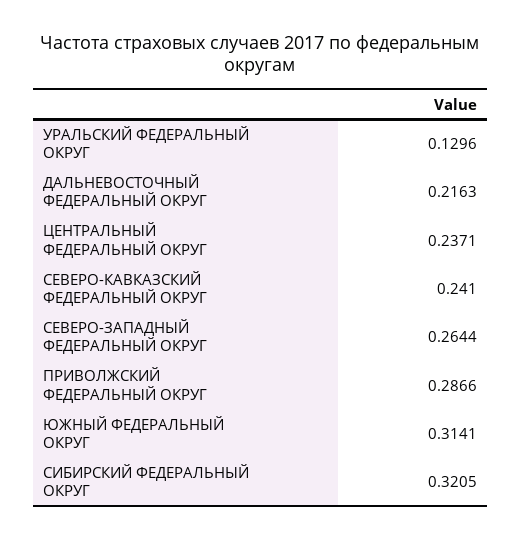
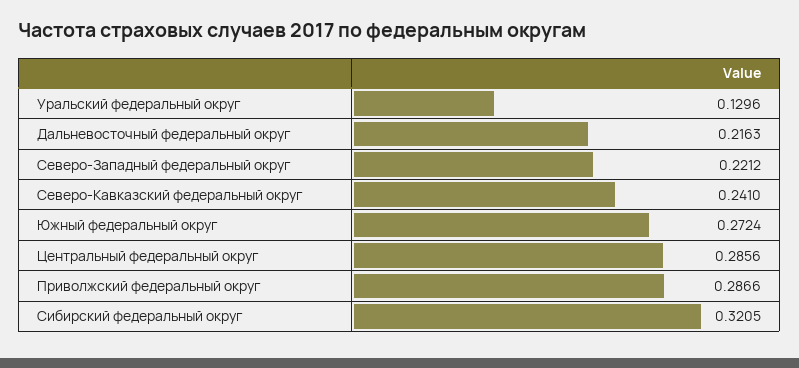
  {
    "УРАЛЬСКИЙ ФЕДЕРАЛЬНЫЙ ОКРУГ": 0.1296,
    "ДАЛЬНЕВОСТОЧНЫЙ ФЕДЕРАЛЬНЫЙ ОКРУГ": 0.2163,
-   "ЦЕНТРАЛЬНЫЙ ФЕДЕРАЛЬНЫЙ ОКРУГ": 0.2371,
+   "ЦЕНТРАЛЬНЫЙ ФЕДЕРАЛЬНЫЙ ОКРУГ": 0.2856,
    "СЕВЕРО-КАВКАЗСКИЙ ФЕДЕРАЛЬНЫЙ ОКРУГ": 0.241,
-   "СЕВЕРО-ЗАПАДНЫЙ ФЕДЕРАЛЬНЫЙ ОКРУГ": 0.2644,
+   "СЕВЕРО-ЗАПАДНЫЙ ФЕДЕРАЛЬНЫЙ ОКРУГ": 0.2212,
    "ПРИВОЛЖСКИЙ ФЕДЕРАЛЬНЫЙ ОКРУГ": 0.2866,
-   "ЮЖНЫЙ ФЕДЕРАЛЬНЫЙ ОКРУГ": 0.3141,
+   "ЮЖНЫЙ ФЕДЕРАЛЬНЫЙ ОКРУГ": 0.2724,
    "СИБИРСКИЙ ФЕДЕРАЛЬНЫЙ ОКРУГ": 0.3205
  }

